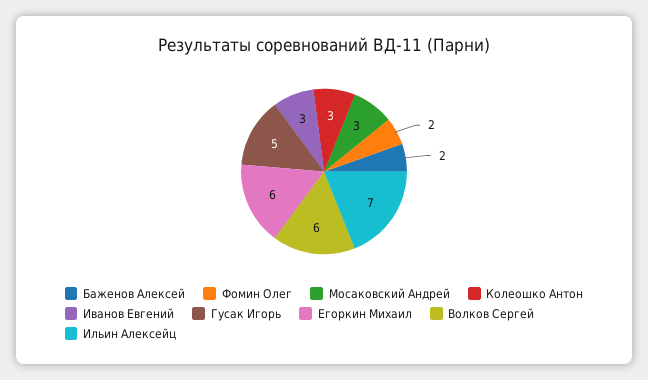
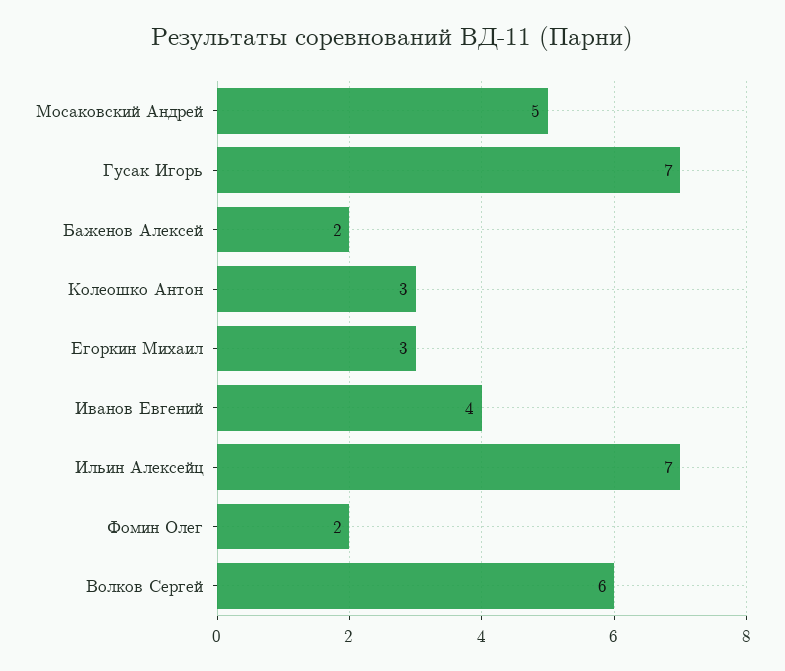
  {
    "Баженов Алексей": 2,
    "Фомин Олег": 2,
-   "Мосаковский Андрей": 3,
+   "Мосаковский Андрей": 5,
    "Колеошко Антон": 3,
-   "Иванов Евгений": 3,
+   "Иванов Евгений": 4,
-   "Гусак Игорь": 5,
+   "Гусак Игорь": 7,
-   "Егоркин Михаил": 6,
+   "Егоркин Михаил": 3,
    "Волков Сергей": 6,
    "Ильин Алексейц": 7
  }

